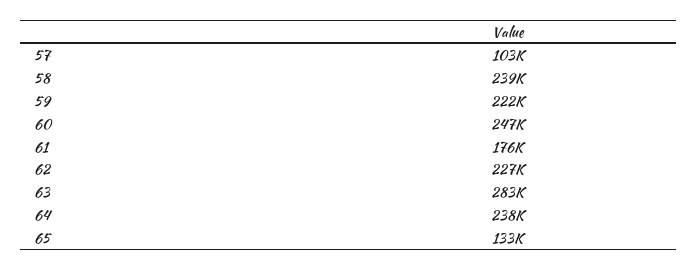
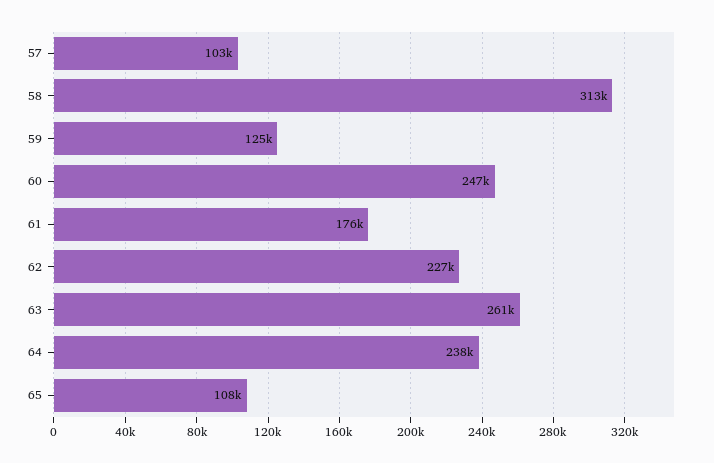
  {
    "57": 103000,
-   "58": 239000,
+   "58": 313000,
-   "59": 222000,
+   "59": 125000,
    "60": 247000,
    "61": 176000,
    "62": 227000,
-   "63": 283000,
+   "63": 261000,
    "64": 238000,
-   "65": 133000
+   "65": 108000
  }

